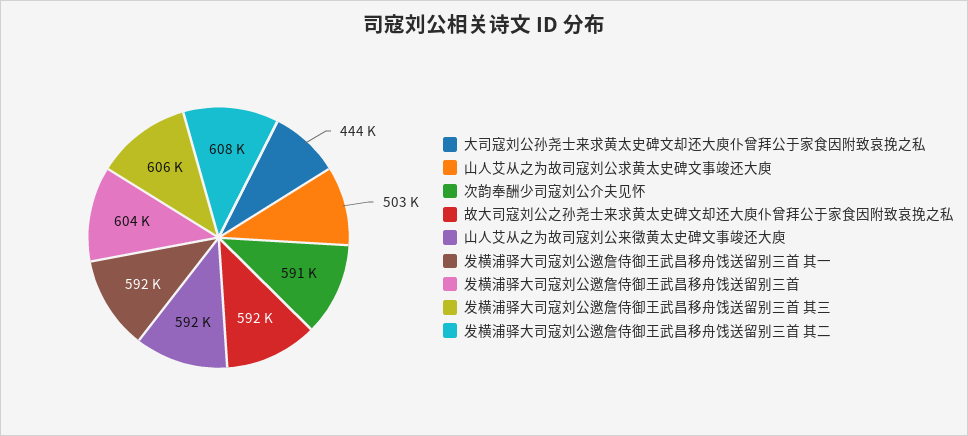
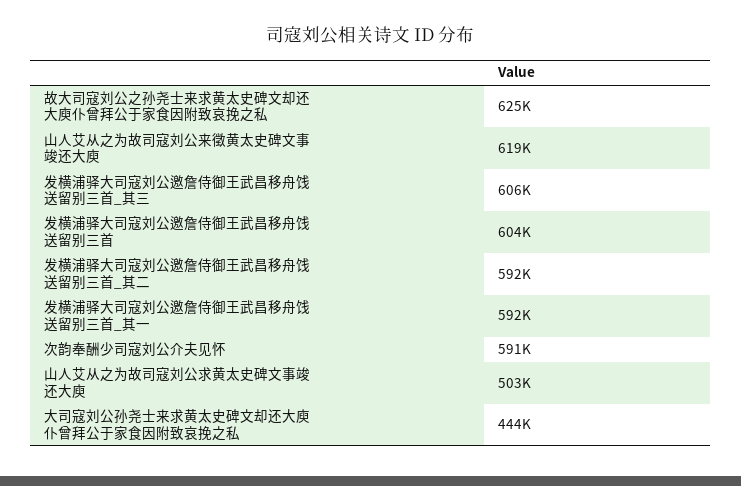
  {
    "大司寇刘公孙尧士来求黄太史碑文却还大庾仆曾拜公于家食因附致哀挽之私": 444000,
    "山人艾从之为故司寇刘公求黄太史碑文事竣还大庾": 503000,
    "次韵奉酬少司寇刘公介夫见怀": 591000,
-   "故大司寇刘公之孙尧士来求黄太史碑文却还大庾仆曾拜公于家食因附致哀挽之私": 592000,
+   "故大司寇刘公之孙尧士来求黄太史碑文却还大庾仆曾拜公于家食因附致哀挽之私": 625000,
-   "山人艾从之为故司寇刘公来徵黄太史碑文事竣还大庾": 592000,
+   "山人艾从之为故司寇刘公来徵黄太史碑文事竣还大庾": 619000,
    "发横浦驿大司寇刘公邀詹侍御王武昌移舟饯送留别三首 其一": 592000,
    "发横浦驿大司寇刘公邀詹侍御王武昌移舟饯送留别三首": 604000,
    "发横浦驿大司寇刘公邀詹侍御王武昌移舟饯送留别三首 其三": 606000,
-   "发横浦驿大司寇刘公邀詹侍御王武昌移舟饯送留别三首 其二": 608000
+   "发横浦驿大司寇刘公邀詹侍御王武昌移舟饯送留别三首 其二": 592000
  }

